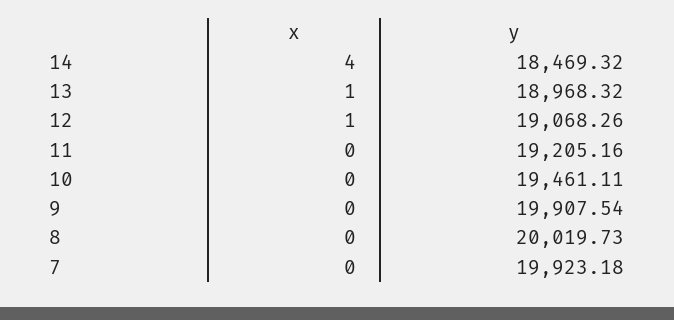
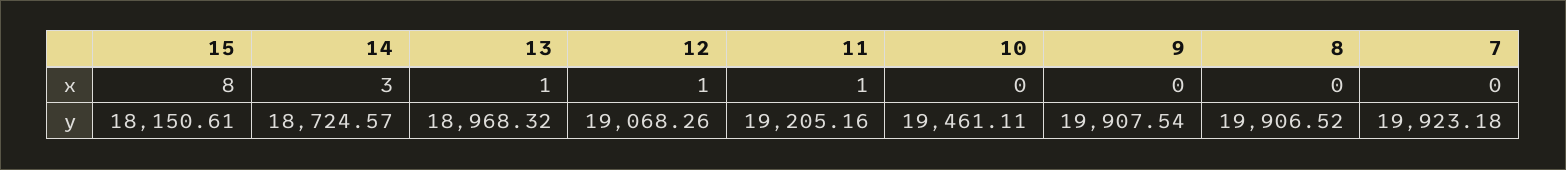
  {
    "x": {
-     "14": 4,
+     "14": 3,
      "13": 1,
      "12": 1,
-     "11": 0,
+     "11": 1,
      "10": 0,
      "9": 0,
      "8": 0,
-     "7": 0
+     "7": 0,
+     "15": 8
    },
    "y": {
-     "14": 18469.32,
+     "14": 18724.57,
      "13": 18968.32,
      "12": 19068.26,
      "11": 19205.16,
      "10": 19461.11,
      "9": 19907.54,
-     "8": 20019.73,
+     "8": 19906.52,
-     "7": 19923.18
+     "7": 19923.18,
+     "15": 18150.61
    }
  }

